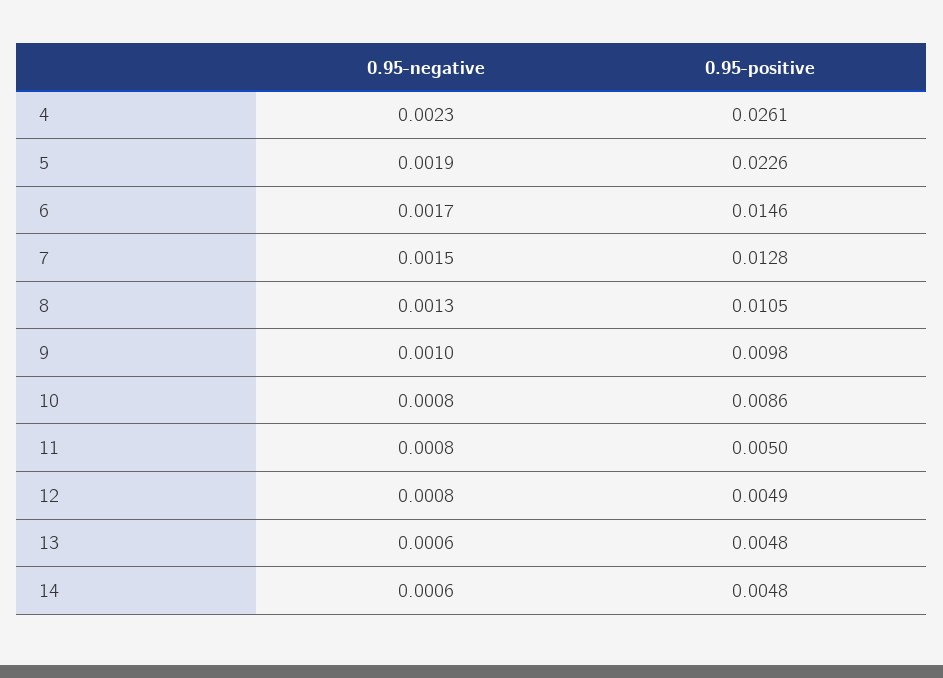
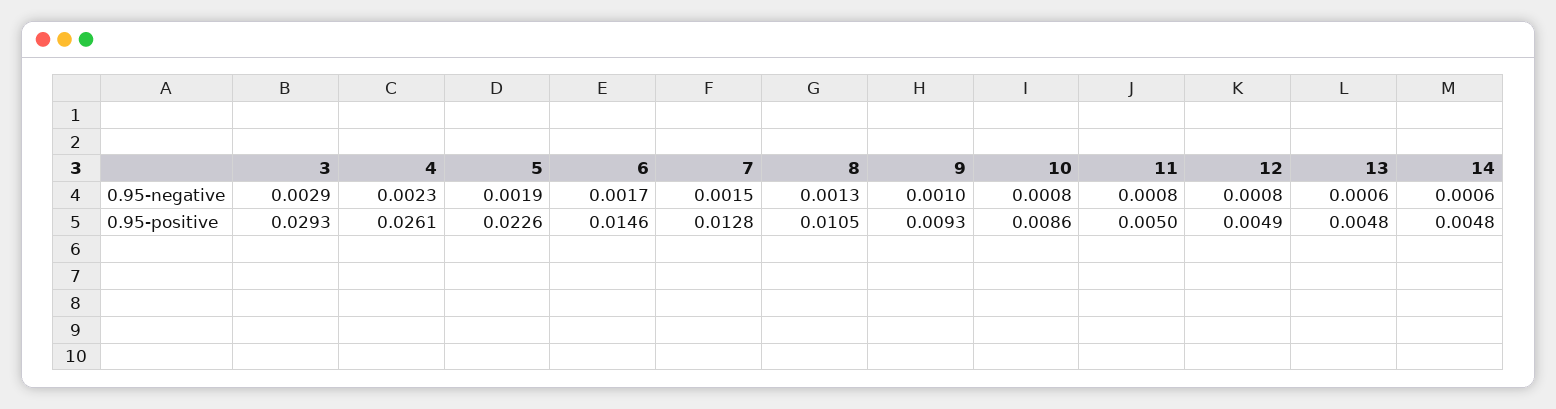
  {
    "0.95-negative": {
      "4": 0.0023,
      "5": 0.0019,
      "6": 0.0017,
      "7": 0.0015,
      "8": 0.0013,
      "9": 0.001,
      "10": 0.0008,
      "11": 0.0008,
      "12": 0.0008,
      "13": 0.0006,
-     "14": 0.0006
+     "14": 0.0006,
+     "3": 0.0029
    },
    "0.95-positive": {
      "4": 0.0261,
      "5": 0.0226,
      "6": 0.0146,
      "7": 0.0128,
      "8": 0.0105,
-     "9": 0.0098,
+     "9": 0.0093,
      "10": 0.0086,
      "11": 0.005,
      "12": 0.0049,
      "13": 0.0048,
-     "14": 0.0048
+     "14": 0.0048,
+     "3": 0.0293
    }
  }

